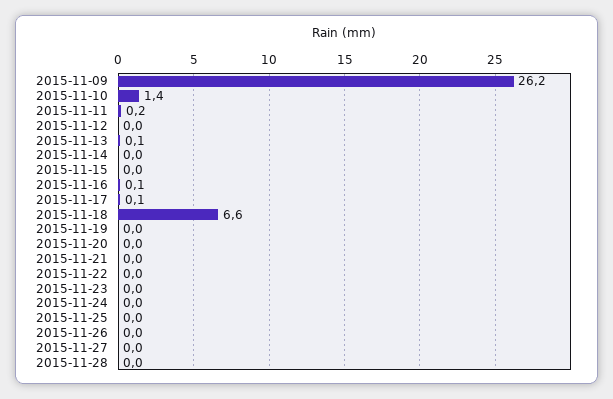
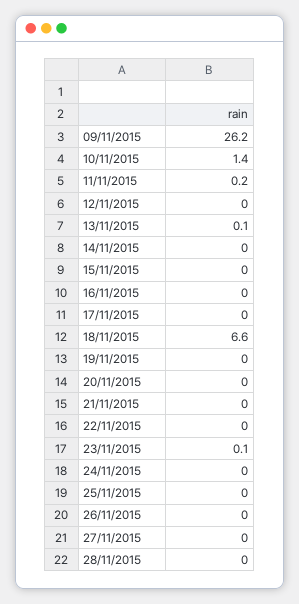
  {
    "2015-11-09": 26.2,
    "2015-11-10": 1.4,
    "2015-11-11": 0.2,
    "2015-11-12": 0,
    "2015-11-13": 0.1,
    "2015-11-14": 0,
    "2015-11-15": 0,
-   "2015-11-16": 0.1,
+   "2015-11-16": 0,
-   "2015-11-17": 0.1,
+   "2015-11-17": 0,
    "2015-11-18": 6.6,
    "2015-11-19": 0,
    "2015-11-20": 0,
    "2015-11-21": 0,
    "2015-11-22": 0,
-   "2015-11-23": 0,
+   "2015-11-23": 0.1,
    "2015-11-24": 0,
    "2015-11-25": 0,
    "2015-11-26": 0,
    "2015-11-27": 0,
    "2015-11-28": 0
  }

